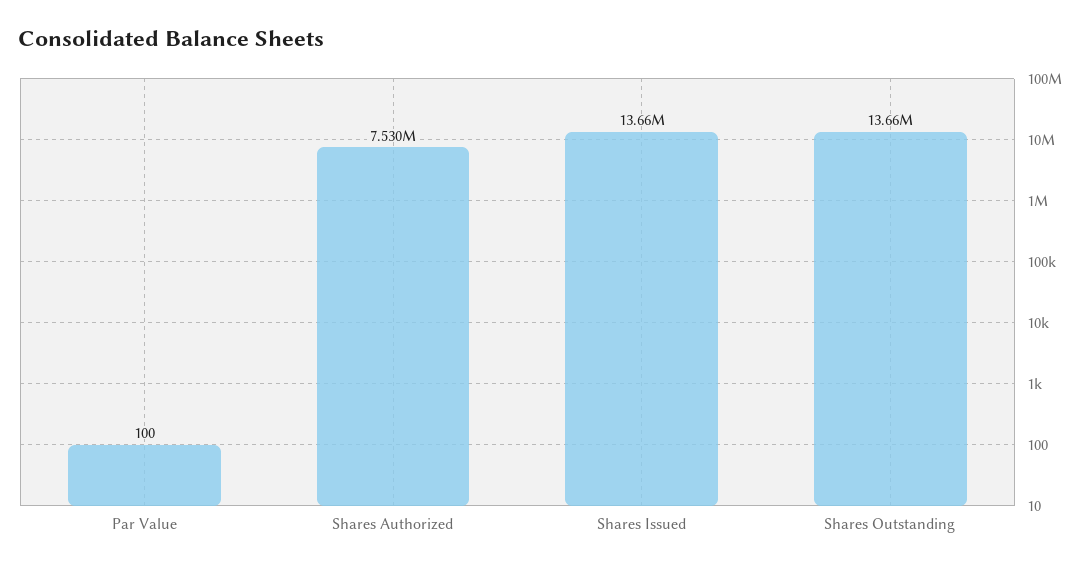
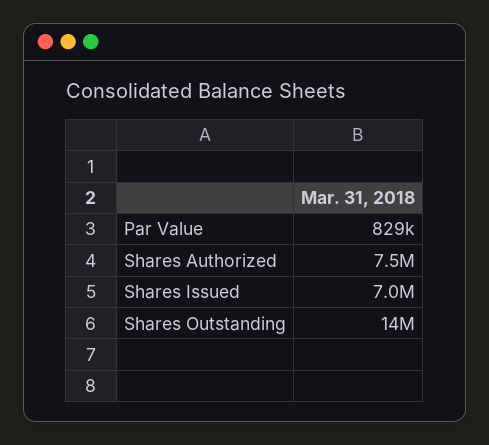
  {
-   "Par Value": 100,
+   "Par Value": 829000,
    "Shares Authorized": 7530000,
-   "Shares Issued": 13660000,
+   "Shares Issued": 7000000,
    "Shares Outstanding": 13660000
  }

